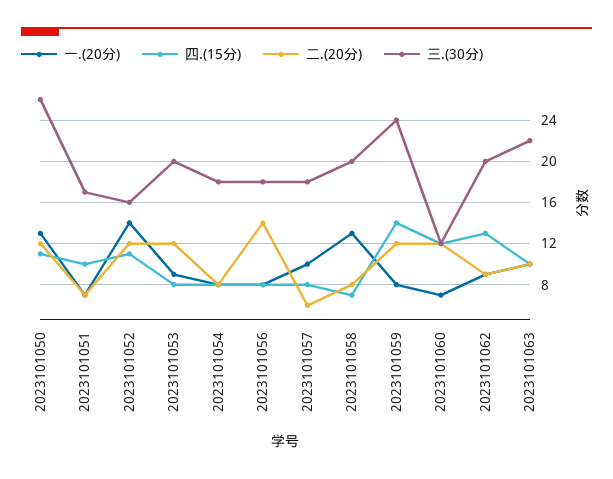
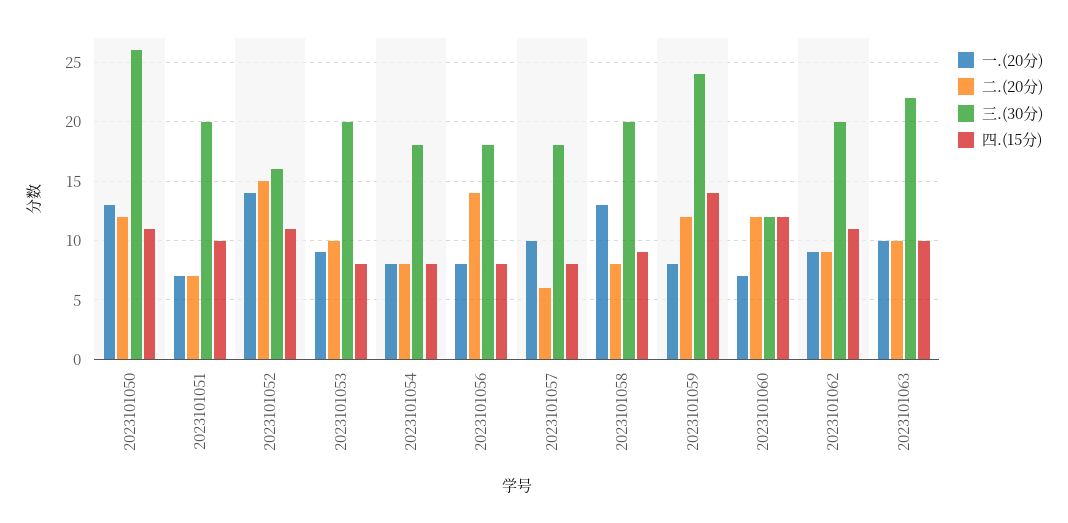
  {
    "一.(20分)": {
      "2023101050": 13,
      "2023101051": 7,
      "2023101052": 14,
      "2023101053": 9,
      "2023101054": 8,
      "2023101056": 8,
      "2023101057": 10,
      "2023101058": 13,
      "2023101059": 8,
      "2023101060": 7,
      "2023101062": 9,
      "2023101063": 10
    },
    "四.(15分)": {
      "2023101050": 11,
      "2023101051": 10,
      "2023101052": 11,
      "2023101053": 8,
      "2023101054": 8,
      "2023101056": 8,
      "2023101057": 8,
-     "2023101058": 7,
+     "2023101058": 9,
      "2023101059": 14,
      "2023101060": 12,
-     "2023101062": 13,
+     "2023101062": 11,
      "2023101063": 10
    },
    "二.(20分)": {
      "2023101050": 12,
      "2023101051": 7,
-     "2023101052": 12,
+     "2023101052": 15,
-     "2023101053": 12,
+     "2023101053": 10,
      "2023101054": 8,
      "2023101056": 14,
      "2023101057": 6,
      "2023101058": 8,
      "2023101059": 12,
      "2023101060": 12,
      "2023101062": 9,
      "2023101063": 10
    },
    "三.(30分)": {
      "2023101050": 26,
-     "2023101051": 17,
+     "2023101051": 20,
      "2023101052": 16,
      "2023101053": 20,
      "2023101054": 18,
      "2023101056": 18,
      "2023101057": 18,
      "2023101058": 20,
      "2023101059": 24,
      "2023101060": 12,
      "2023101062": 20,
      "2023101063": 22
    }
  }

